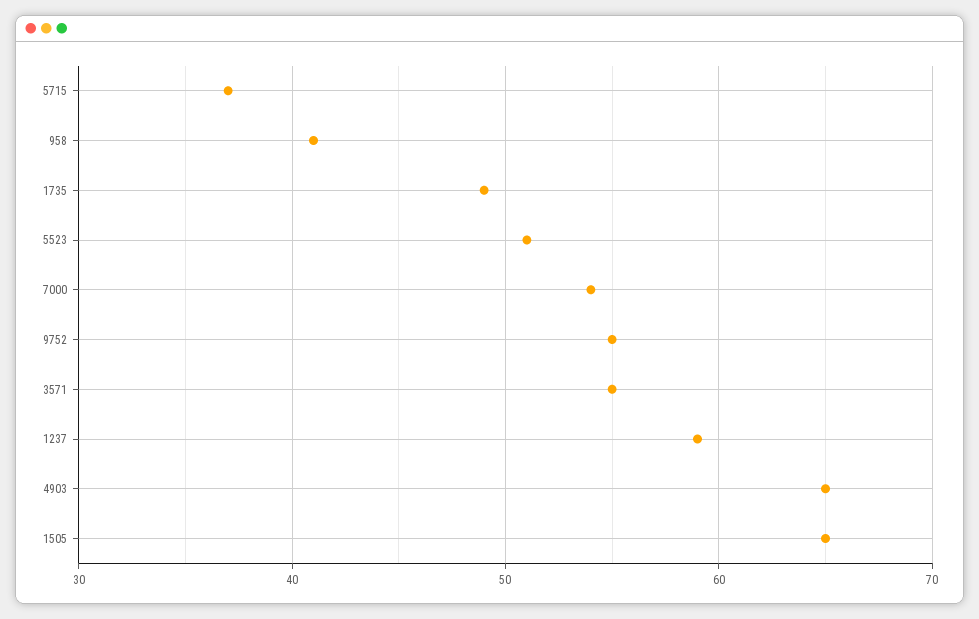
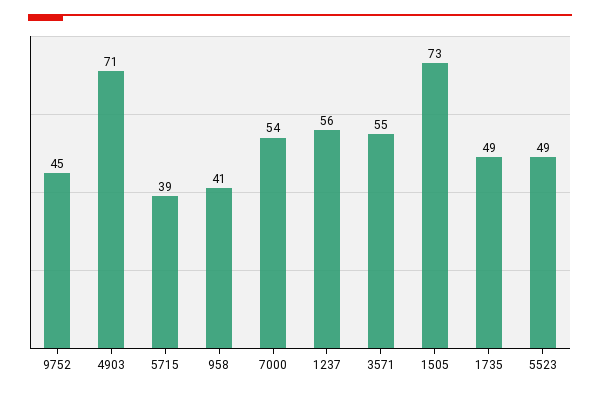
  {
-   "5715": 37,
+   "5715": 39,
    "958": 41,
    "1735": 49,
-   "5523": 51,
+   "5523": 49,
    "7000": 54,
-   "9752": 55,
+   "9752": 45,
    "3571": 55,
-   "1237": 59,
+   "1237": 56,
-   "4903": 65,
+   "4903": 71,
-   "1505": 65
+   "1505": 73
  }

